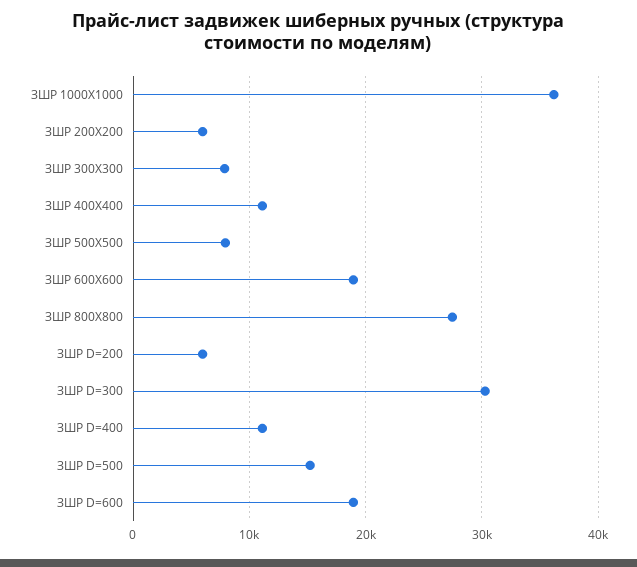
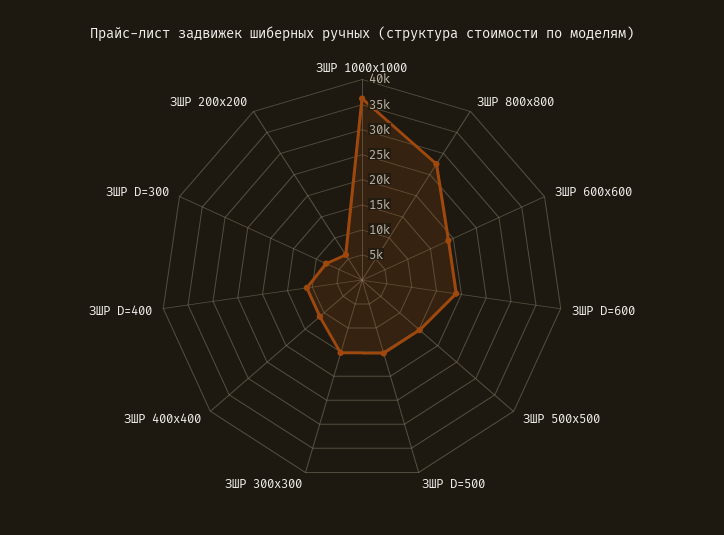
  {
    "ЗШР 1000Х1000": 36000,
    "ЗШР 200Х200": 6000,
-   "ЗШР 300Х300": 8000,
+   "ЗШР 300Х300": 15000,
    "ЗШР 400Х400": 11000,
-   "ЗШР 500Х500": 8000,
+   "ЗШР 500Х500": 15000,
    "ЗШР 600Х600": 19000,
    "ЗШР 800Х800": 27000,
-   "ЗШР D=200": 6000,
-   "ЗШР D=300": 30000,
+   "ЗШР D=300": 7500,
    "ЗШР D=400": 11000,
    "ЗШР D=500": 15000,
    "ЗШР D=600": 19000
  }

